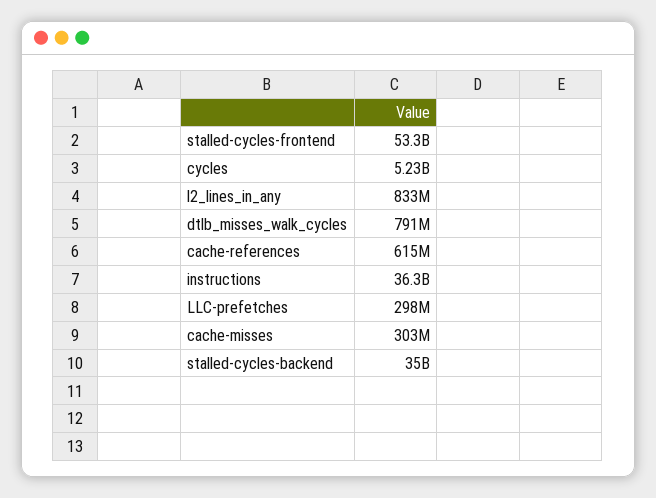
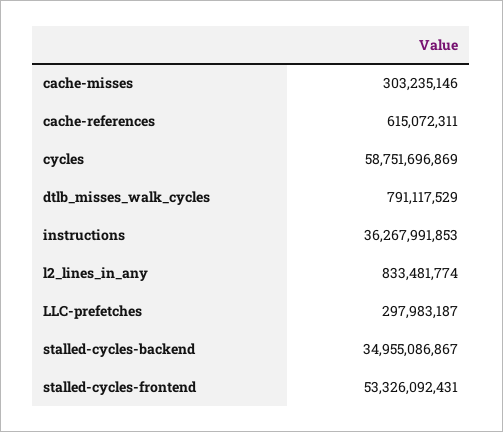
  {
    "stalled-cycles-frontend": 53326092431,
-   "cycles": 5230000000,
+   "cycles": 58751696869,
    "l2_lines_in_any": 833481774,
    "dtlb_misses_walk_cycles": 791117529,
    "cache-references": 615072311,
    "instructions": 36267991853,
    "LLC-prefetches": 297983187,
    "cache-misses": 303235146,
    "stalled-cycles-backend": 34955086867
  }

